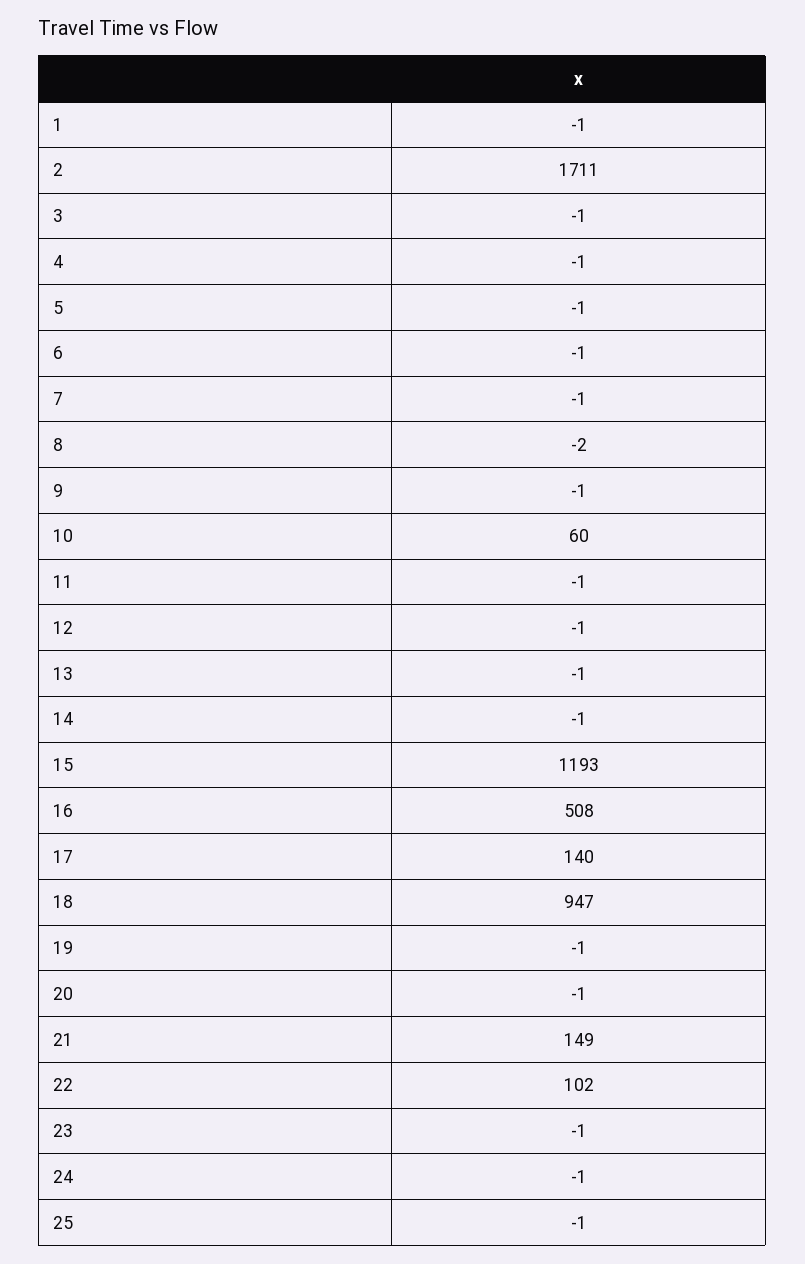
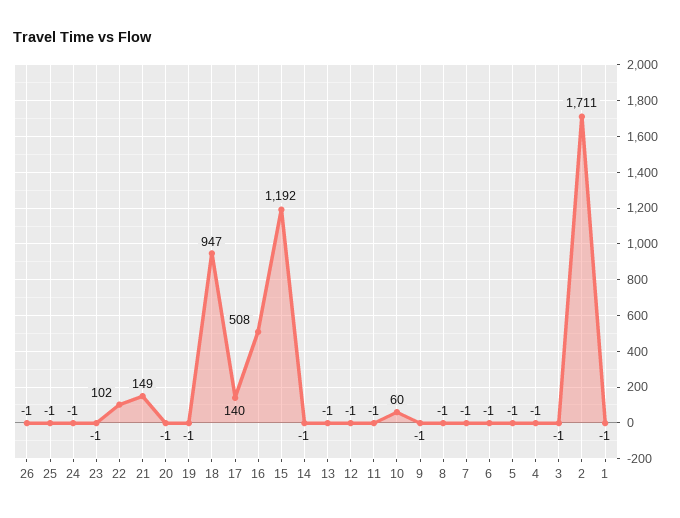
  {
    "1": -1,
    "2": 1711,
    "3": -1,
    "4": -1,
    "5": -1,
    "6": -1,
    "7": -1,
-   "8": -2,
+   "8": -1,
    "9": -1,
    "10": 60,
    "11": -1,
    "12": -1,
    "13": -1,
    "14": -1,
-   "15": 1193,
+   "15": 1192,
    "16": 508,
    "17": 140,
    "18": 947,
    "19": -1,
    "20": -1,
    "21": 149,
    "22": 102,
    "23": -1,
    "24": -1,
-   "25": -1
+   "25": -1,
+   "26": -1
  }

